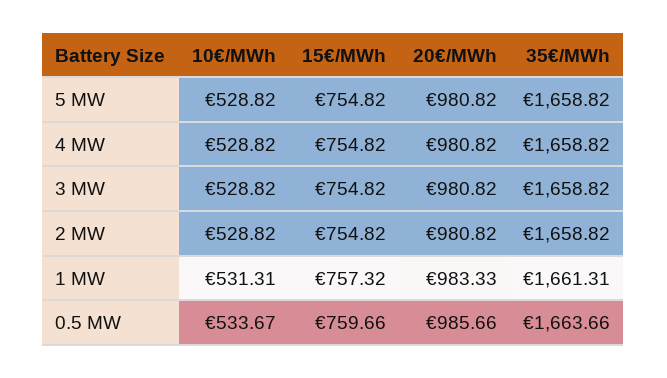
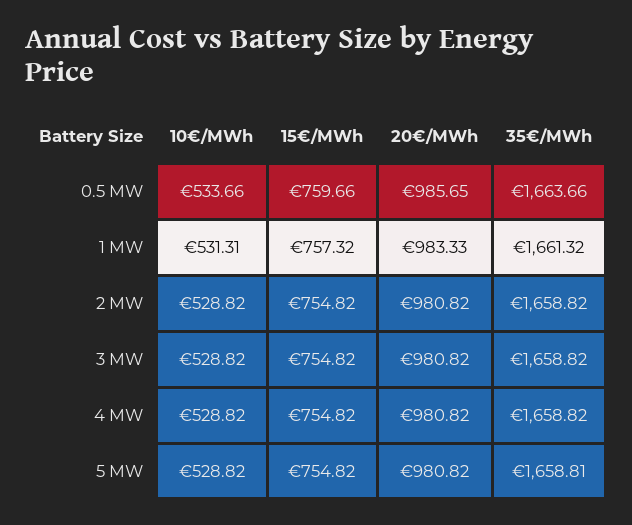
  {
    "10€/MWh": {
      "5 MW": 528.82,
      "4 MW": 528.82,
      "3 MW": 528.82,
      "2 MW": 528.82,
      "1 MW": 531.31,
-     "0.5 MW": 533.67
+     "0.5 MW": 533.66
    },
    "15€/MWh": {
      "5 MW": 754.82,
      "4 MW": 754.82,
      "3 MW": 754.82,
      "2 MW": 754.82,
      "1 MW": 757.32,
      "0.5 MW": 759.66
    },
    "20€/MWh": {
      "5 MW": 980.82,
      "4 MW": 980.82,
      "3 MW": 980.82,
      "2 MW": 980.82,
      "1 MW": 983.33,
-     "0.5 MW": 985.66
+     "0.5 MW": 985.65
    },
    "35€/MWh": {
-     "5 MW": 1658.82,
+     "5 MW": 1658.81,
      "4 MW": 1658.82,
      "3 MW": 1658.82,
      "2 MW": 1658.82,
-     "1 MW": 1661.31,
+     "1 MW": 1661.32,
      "0.5 MW": 1663.66
    }
  }

